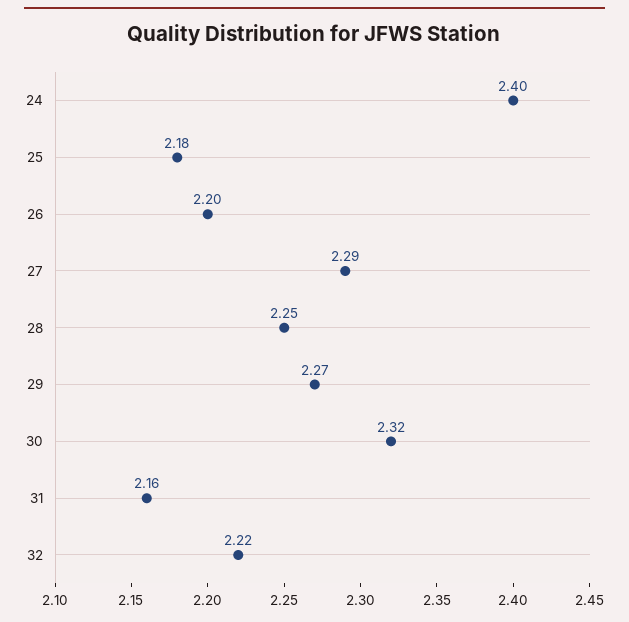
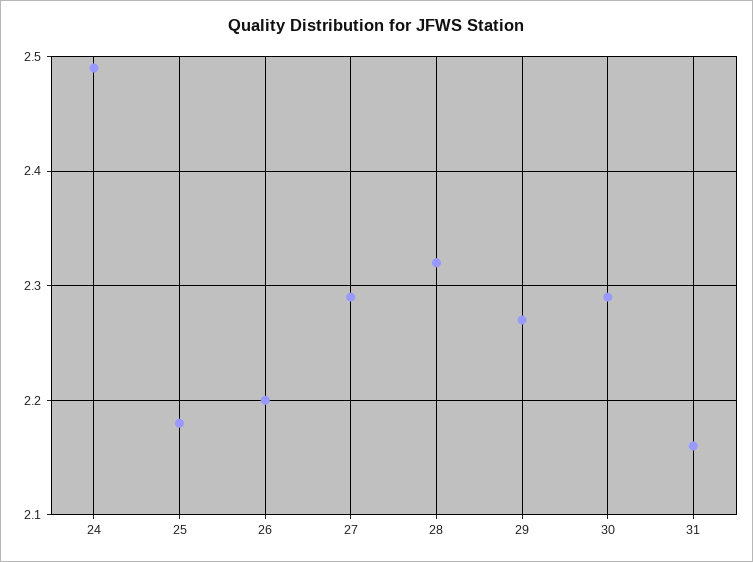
  {
-   "24": 2.4,
+   "24": 2.49,
    "25": 2.18,
    "26": 2.2,
    "27": 2.29,
-   "28": 2.25,
+   "28": 2.32,
    "29": 2.27,
-   "30": 2.32,
+   "30": 2.29,
-   "31": 2.16,
+   "31": 2.16
-   "32": 2.22
  }

